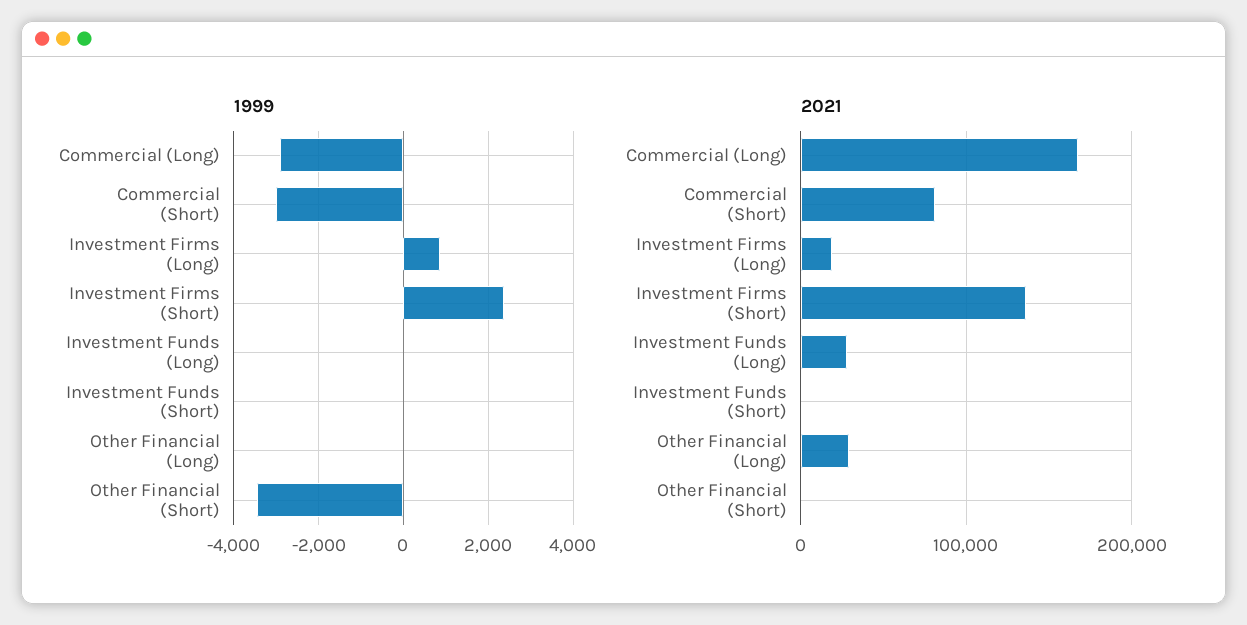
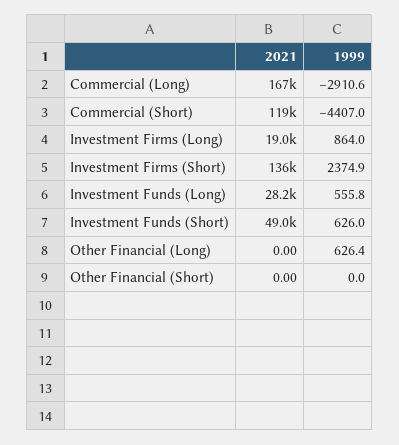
  {
    "1999": {
      "Commercial (Long)": -2910.6,
-     "Commercial (Short)": -3000,
+     "Commercial (Short)": -4407,
      "Investment Firms (Long)": 864,
      "Investment Firms (Short)": 2374.9,
-     "Investment Funds (Long)": 0,
+     "Investment Funds (Long)": 555.8,
-     "Investment Funds (Short)": 0,
+     "Investment Funds (Short)": 626,
-     "Other Financial (Long)": 0,
+     "Other Financial (Long)": 626.4,
-     "Other Financial (Short)": -3400
+     "Other Financial (Short)": 0
    },
    "2021": {
      "Commercial (Long)": 167000,
-     "Commercial (Short)": 80000,
+     "Commercial (Short)": 119000,
      "Investment Firms (Long)": 19000,
      "Investment Firms (Short)": 136000,
      "Investment Funds (Long)": 28200,
-     "Investment Funds (Short)": 0,
+     "Investment Funds (Short)": 49000,
-     "Other Financial (Long)": 30000,
+     "Other Financial (Long)": 0,
      "Other Financial (Short)": 0
    }
  }

